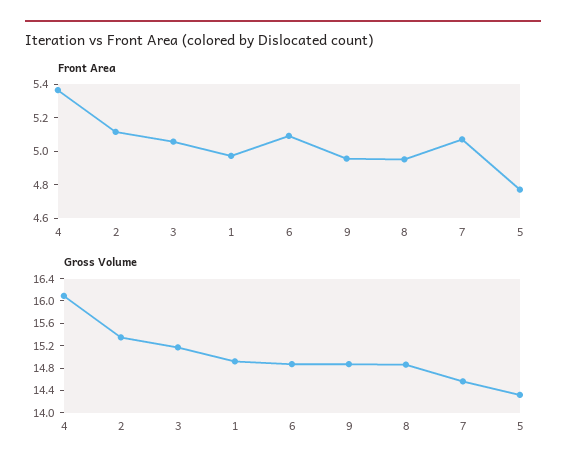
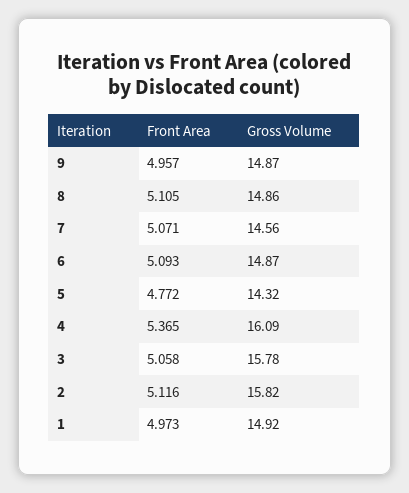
  {
    "Front Area": {
      "4": 5.365,
      "2": 5.116,
      "3": 5.058,
      "1": 4.973,
      "6": 5.093,
      "9": 4.957,
-     "8": 4.95,
+     "8": 5.105,
      "7": 5.071,
      "5": 4.772
    },
    "Gross Volume": {
      "4": 16.09,
-     "2": 15.4,
+     "2": 15.82,
-     "3": 15.2,
+     "3": 15.78,
      "1": 14.92,
      "6": 14.87,
      "9": 14.87,
      "8": 14.86,
      "7": 14.56,
      "5": 14.32
    }
  }

